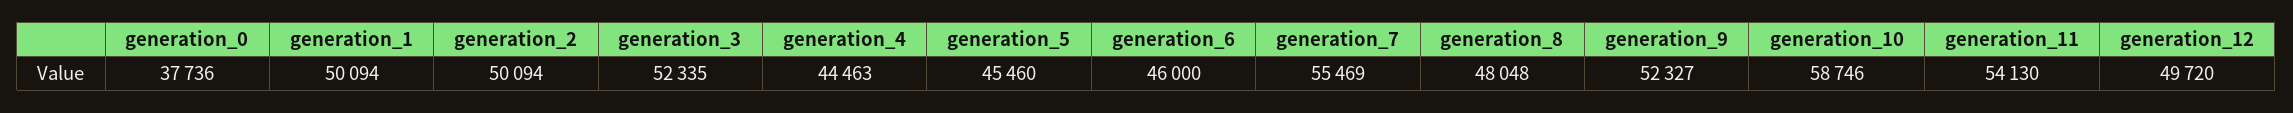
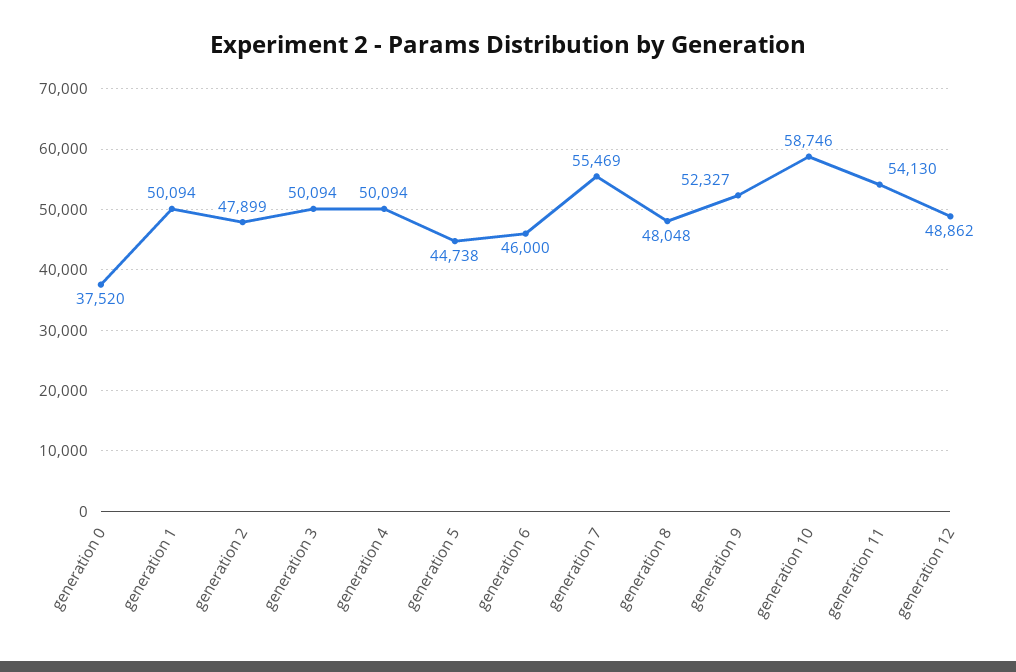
  {
-   "generation_0": 37736,
+   "generation_0": 37520,
    "generation_1": 50094,
-   "generation_2": 50094,
+   "generation_2": 47899,
-   "generation_3": 52335,
+   "generation_3": 50094,
-   "generation_4": 44463,
+   "generation_4": 50094,
-   "generation_5": 45460,
+   "generation_5": 44738,
    "generation_6": 46000,
    "generation_7": 55469,
    "generation_8": 48048,
    "generation_9": 52327,
    "generation_10": 58746,
    "generation_11": 54130,
-   "generation_12": 49720
+   "generation_12": 48862
  }

